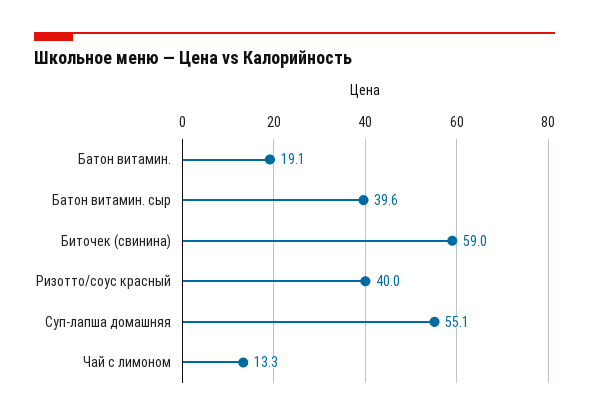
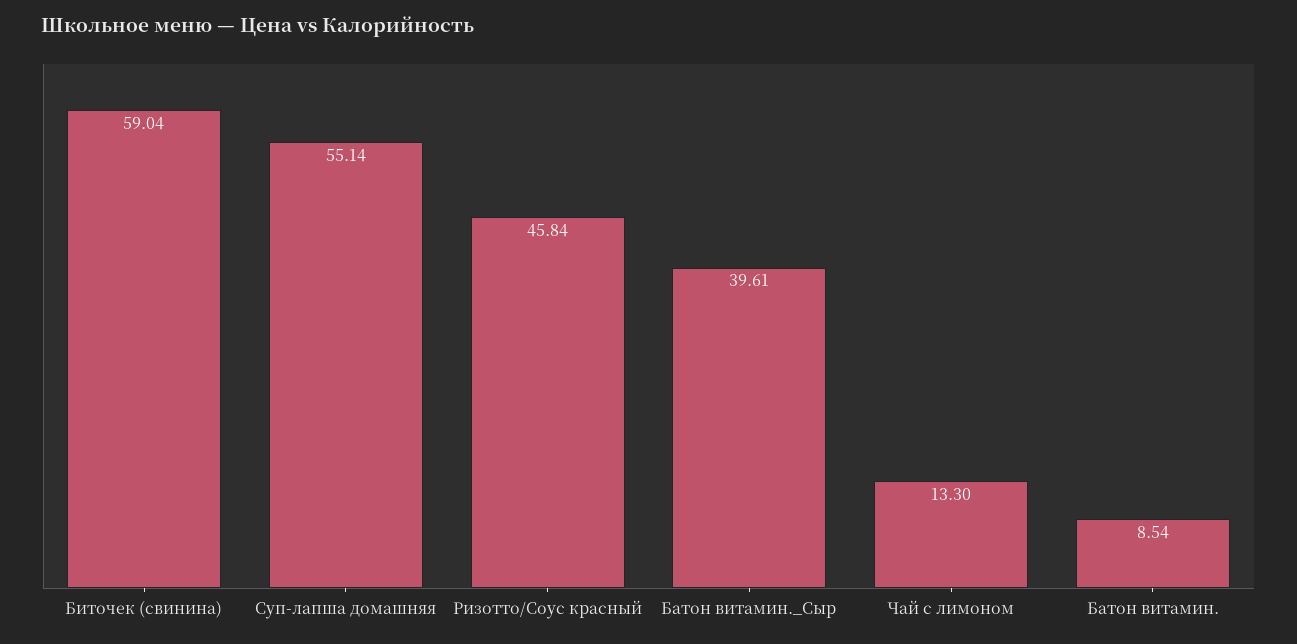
  {
-   "Батон витамин.": 19.1,
+   "Батон витамин.": 8.54,
    "Батон витамин. сыр": 39.61,
    "Биточек (свинина)": 59.04,
-   "Ризотто/соус красный": 40,
+   "Ризотто/соус красный": 45.84,
    "Суп-лапша домашняя": 55.14,
    "Чай с лимоном": 13.3
  }

